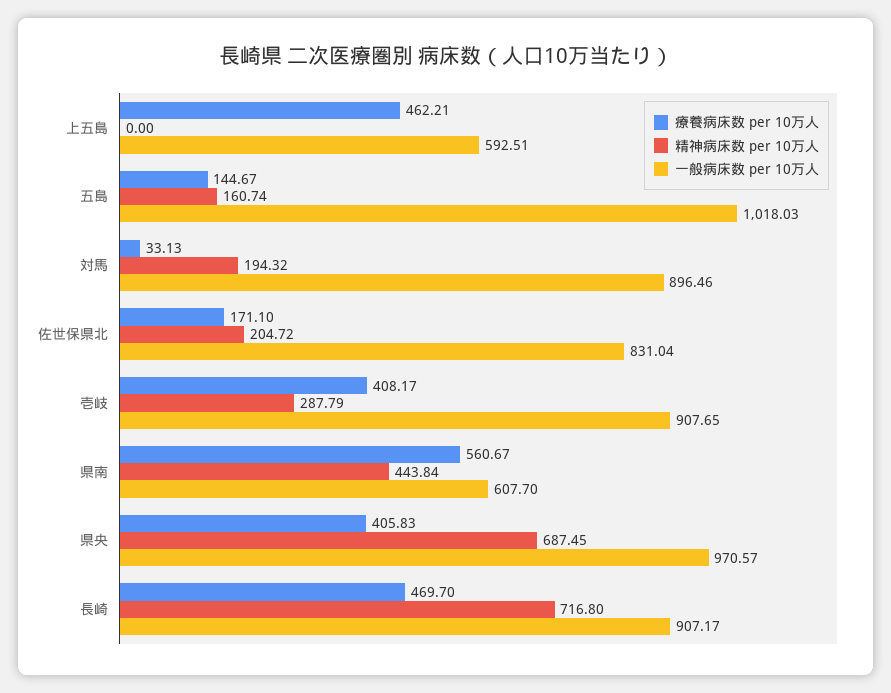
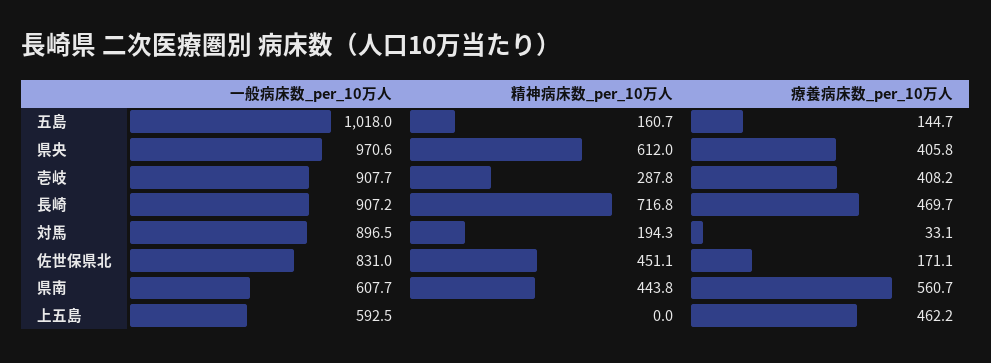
  {
    "療養病床数 per 10万人": {
      "上五島": 462.21,
      "五島": 144.67,
      "対馬": 33.13,
      "佐世保県北": 171.1,
      "壱岐": 408.17,
      "県南": 560.67,
      "県央": 405.83,
      "長崎": 469.7
    },
    "精神病床数 per 10万人": {
      "上五島": 0,
      "五島": 160.74,
      "対馬": 194.32,
-     "佐世保県北": 204.72,
+     "佐世保県北": 451.1,
      "壱岐": 287.79,
      "県南": 443.84,
-     "県央": 687.45,
+     "県央": 612,
      "長崎": 716.8
    },
    "一般病床数 per 10万人": {
      "上五島": 592.51,
      "五島": 1018.03,
      "対馬": 896.46,
      "佐世保県北": 831.04,
      "壱岐": 907.65,
      "県南": 607.7,
      "県央": 970.57,
      "長崎": 907.17
    }
  }

